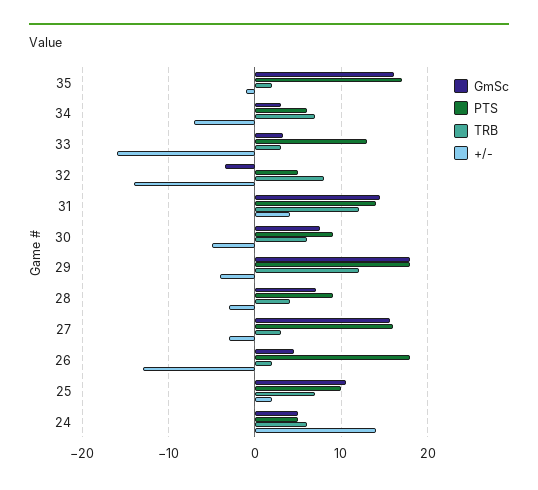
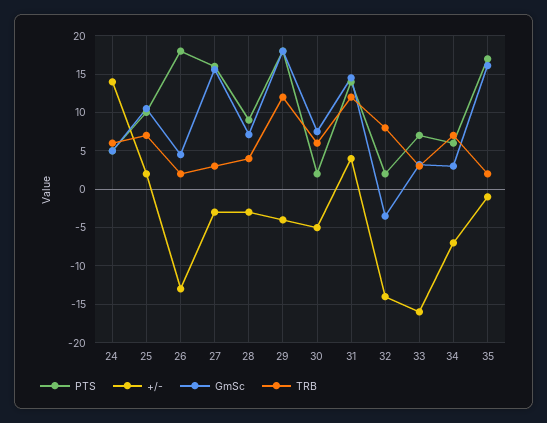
  {
    "GmSc": {
      "35": 16,
      "34": 3,
      "33": 3,
      "32": -4,
      "31": 15,
      "30": 8,
      "29": 18,
      "28": 7,
      "27": 16,
      "26": 5,
      "25": 11,
      "24": 5
    },
    "PTS": {
      "35": 17,
      "34": 6,
-     "33": 13,
+     "33": 7,
-     "32": 5,
+     "32": 2,
      "31": 14,
-     "30": 9,
+     "30": 2,
      "29": 18,
      "28": 9,
      "27": 16,
      "26": 18,
      "25": 10,
      "24": 5
    },
    "TRB": {
      "35": 2,
      "34": 7,
      "33": 3,
      "32": 8,
      "31": 12,
      "30": 6,
      "29": 12,
      "28": 4,
      "27": 3,
      "26": 2,
      "25": 7,
      "24": 6
    },
    "+/-": {
      "35": -1,
      "34": -7,
      "33": -16,
      "32": -14,
      "31": 4,
      "30": -5,
      "29": -4,
      "28": -3,
      "27": -3,
      "26": -13,
      "25": 2,
      "24": 14
    }
  }

